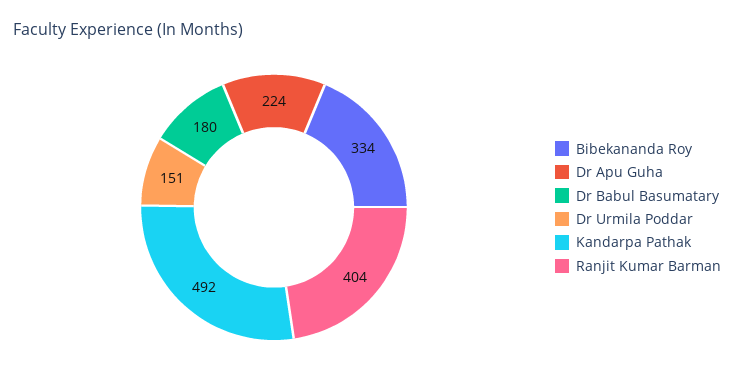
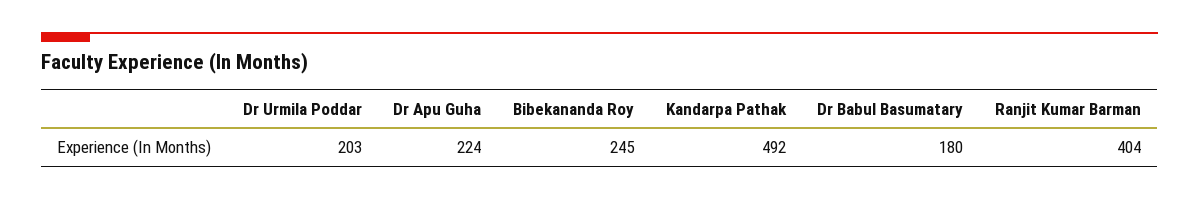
  {
-   "Bibekananda Roy": 334,
+   "Bibekananda Roy": 245,
    "Dr Apu Guha": 224,
    "Dr Babul Basumatary": 180,
-   "Dr Urmila Poddar": 151,
+   "Dr Urmila Poddar": 203,
    "Kandarpa Pathak": 492,
    "Ranjit Kumar Barman": 404
  }

